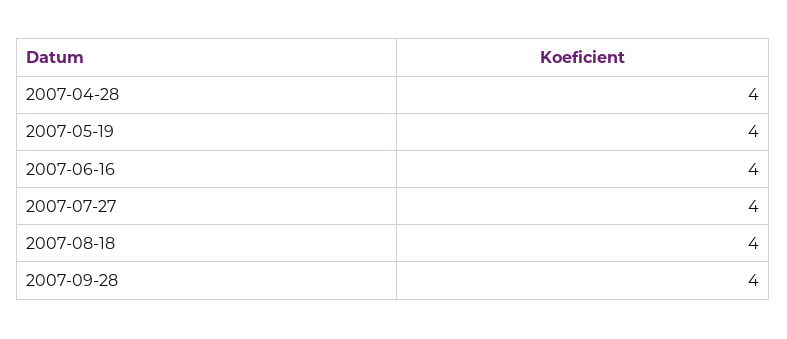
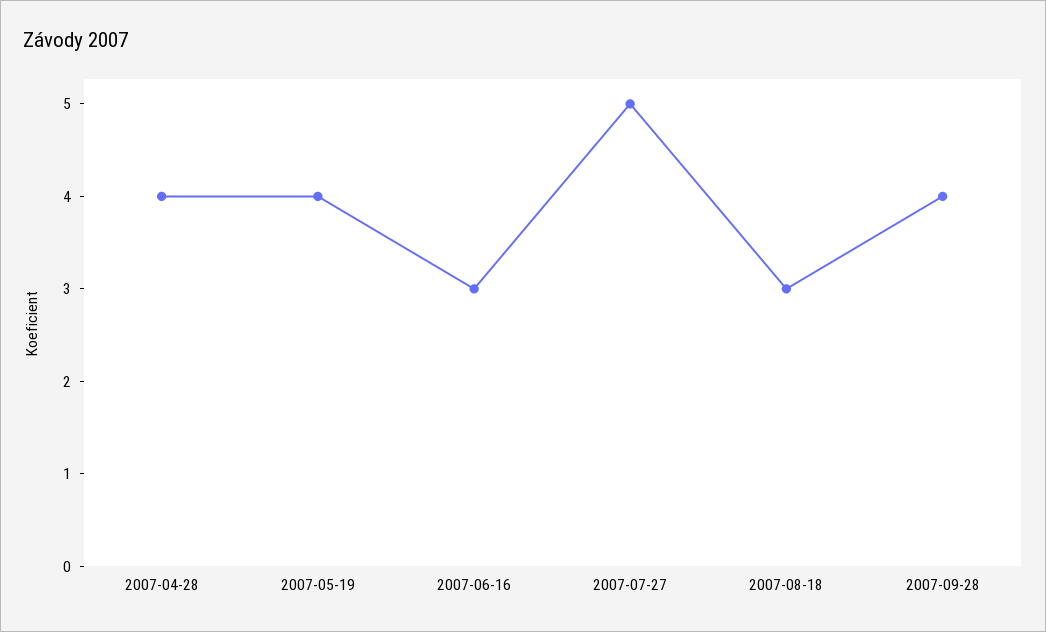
  {
    "2007-04-28": 4,
    "2007-05-19": 4,
-   "2007-06-16": 4,
+   "2007-06-16": 3,
-   "2007-07-27": 4,
+   "2007-07-27": 5,
-   "2007-08-18": 4,
+   "2007-08-18": 3,
    "2007-09-28": 4
  }

